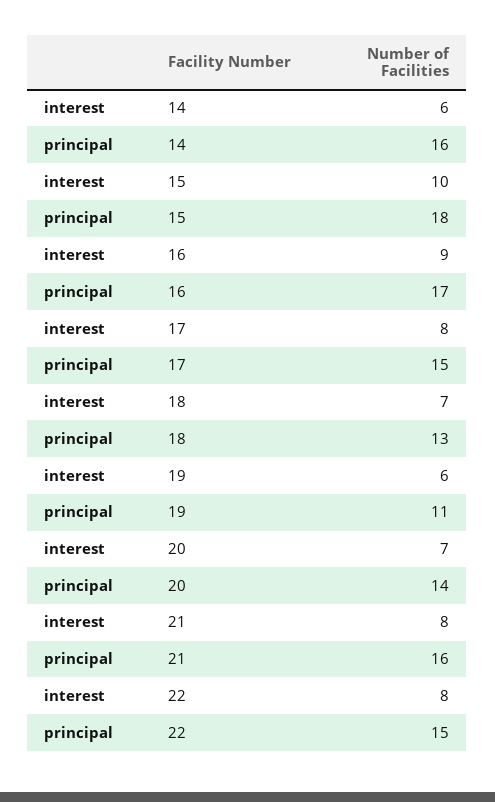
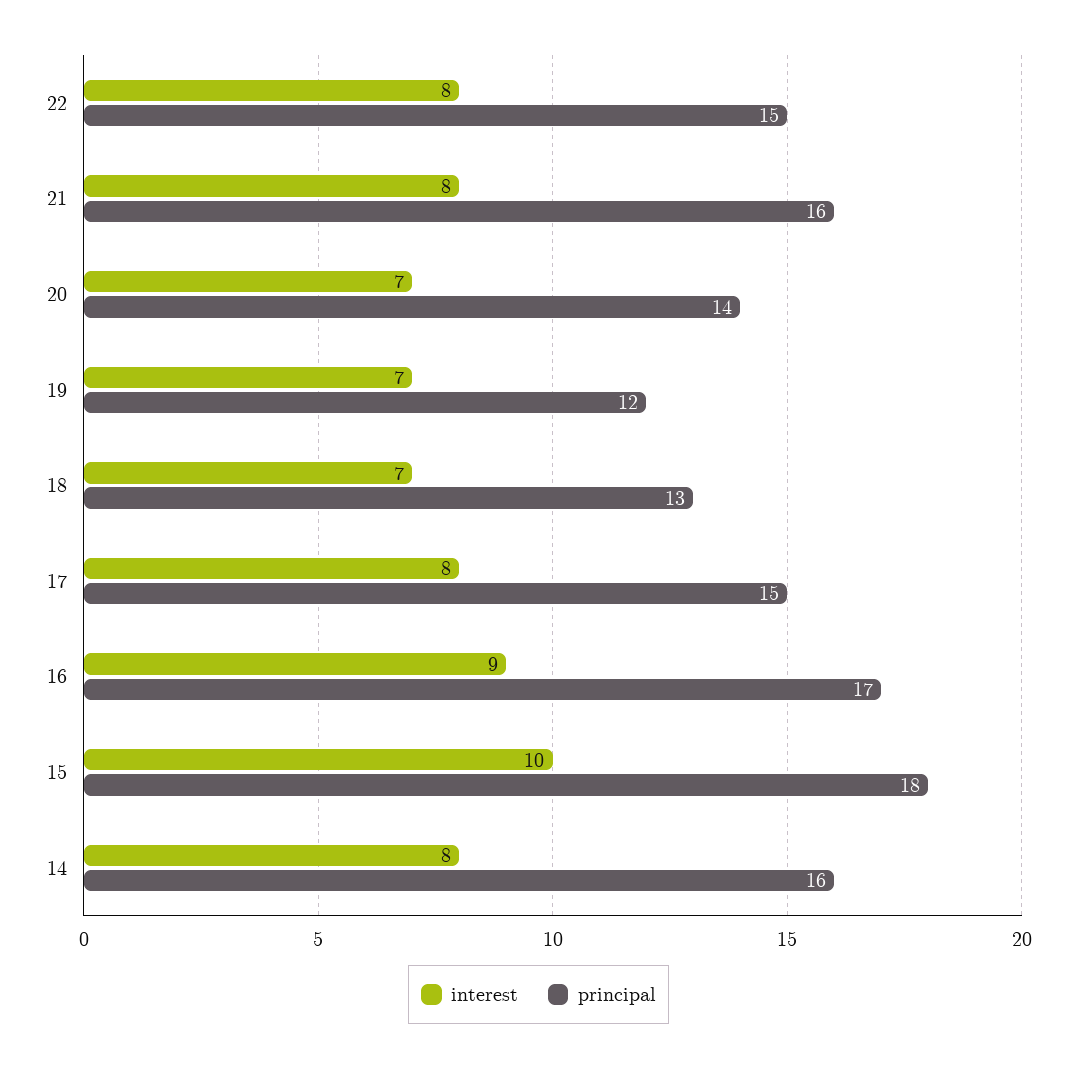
  {
    "interest": {
-     "14": 6,
+     "14": 8,
      "15": 10,
      "16": 9,
      "17": 8,
      "18": 7,
-     "19": 6,
+     "19": 7,
      "20": 7,
      "21": 8,
      "22": 8
    },
    "principal": {
      "14": 16,
      "15": 18,
      "16": 17,
      "17": 15,
      "18": 13,
-     "19": 11,
+     "19": 12,
      "20": 14,
      "21": 16,
      "22": 15
    }
  }

